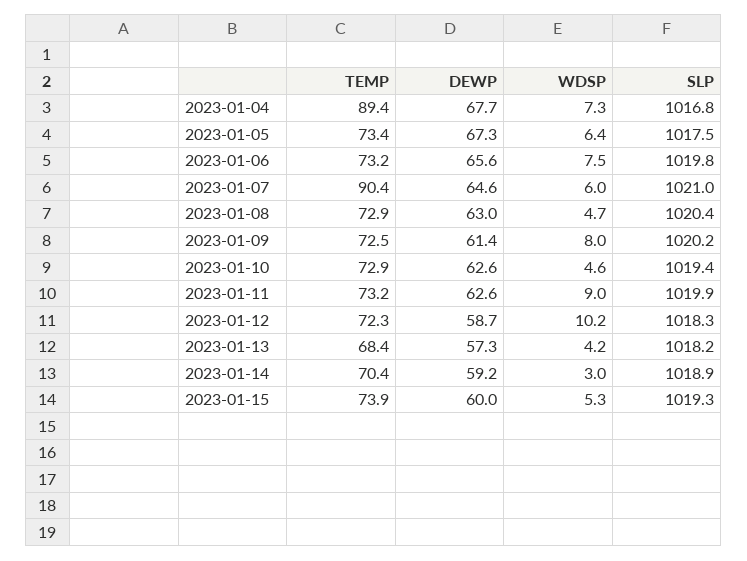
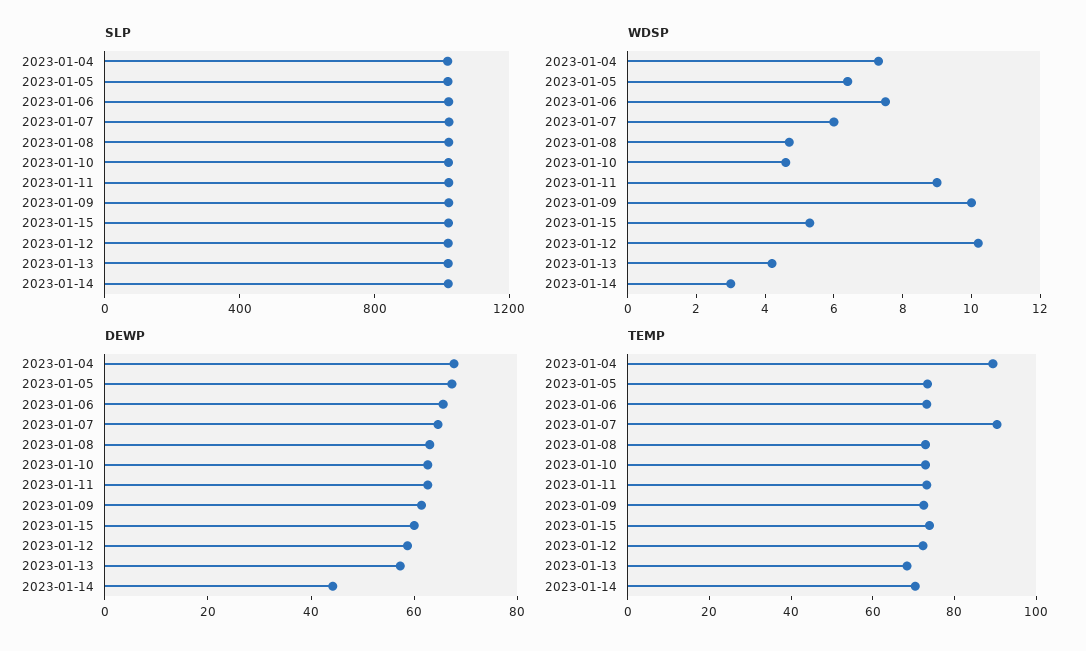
  {
    "TEMP": {
      "2023-01-04": 89.4,
      "2023-01-05": 73.4,
      "2023-01-06": 73.2,
      "2023-01-07": 90.4,
      "2023-01-08": 72.9,
      "2023-01-09": 72.5,
      "2023-01-10": 72.9,
      "2023-01-11": 73.2,
      "2023-01-12": 72.3,
      "2023-01-13": 68.4,
      "2023-01-14": 70.4,
      "2023-01-15": 73.9
    },
    "DEWP": {
      "2023-01-04": 67.7,
      "2023-01-05": 67.3,
      "2023-01-06": 65.6,
      "2023-01-07": 64.6,
      "2023-01-08": 63,
      "2023-01-09": 61.4,
      "2023-01-10": 62.6,
      "2023-01-11": 62.6,
      "2023-01-12": 58.7,
      "2023-01-13": 57.3,
-     "2023-01-14": 59.2,
+     "2023-01-14": 45,
      "2023-01-15": 60
    },
    "WDSP": {
      "2023-01-04": 7.3,
      "2023-01-05": 6.4,
      "2023-01-06": 7.5,
      "2023-01-07": 6,
      "2023-01-08": 4.7,
-     "2023-01-09": 8,
+     "2023-01-09": 10,
      "2023-01-10": 4.6,
      "2023-01-11": 9,
      "2023-01-12": 10.2,
      "2023-01-13": 4.2,
      "2023-01-14": 3,
      "2023-01-15": 5.3
    },
    "SLP": {
      "2023-01-04": 1016.8,
      "2023-01-05": 1017.5,
      "2023-01-06": 1019.8,
      "2023-01-07": 1021,
      "2023-01-08": 1020.4,
      "2023-01-09": 1020.2,
      "2023-01-10": 1019.4,
      "2023-01-11": 1019.9,
      "2023-01-12": 1018.3,
      "2023-01-13": 1018.2,
      "2023-01-14": 1018.9,
      "2023-01-15": 1019.3
    }
  }

